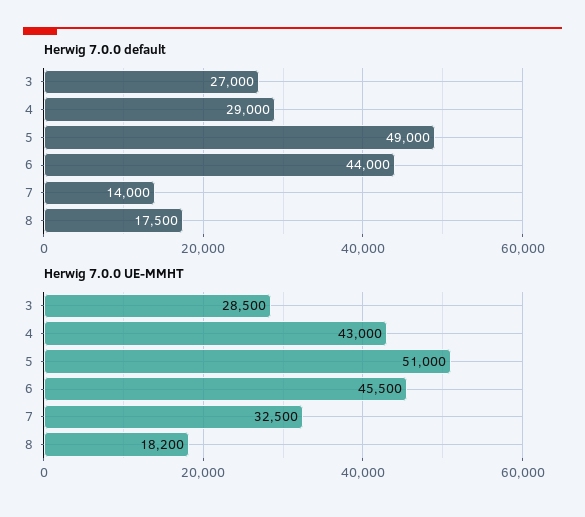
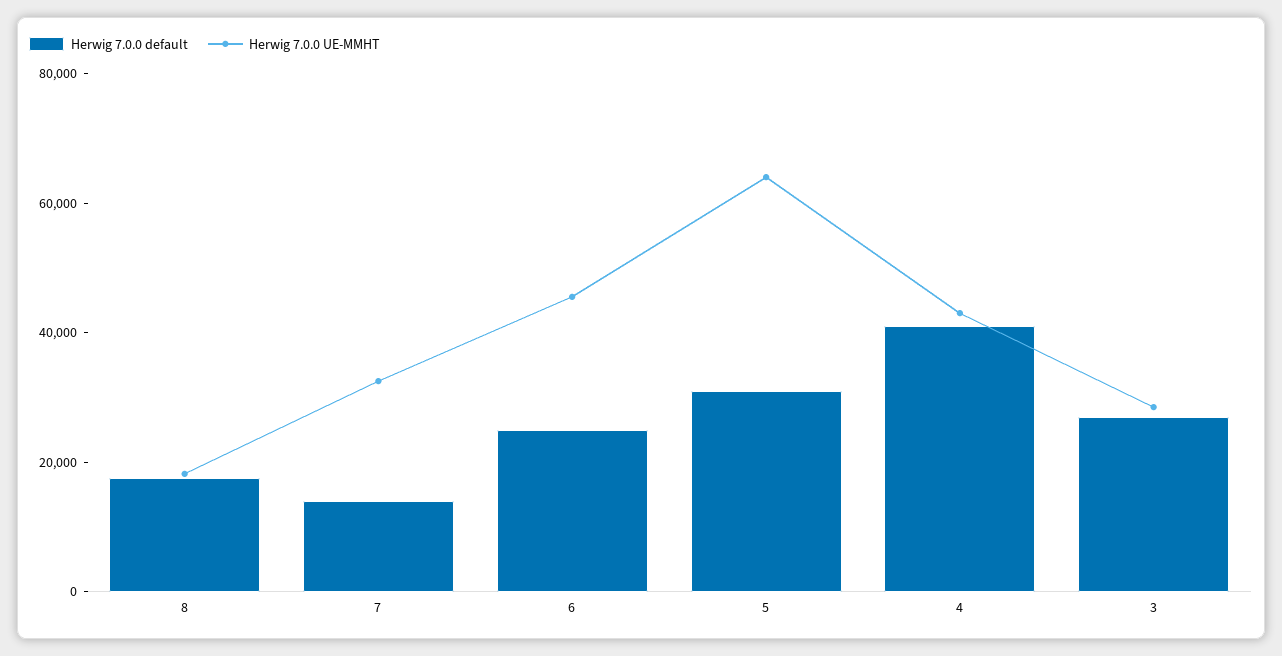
  {
    "Herwig 7.0.0 default": {
      "3": 27000,
-     "4": 29000,
+     "4": 40000,
-     "5": 49000,
+     "5": 30000,
-     "6": 44000,
+     "6": 25000,
      "7": 14000,
      "8": 17500
    },
    "Herwig 7.0.0 UE-MMHT": {
      "3": 28500,
      "4": 43000,
-     "5": 51000,
+     "5": 65000,
      "6": 45500,
      "7": 32500,
      "8": 18200
    }
  }

